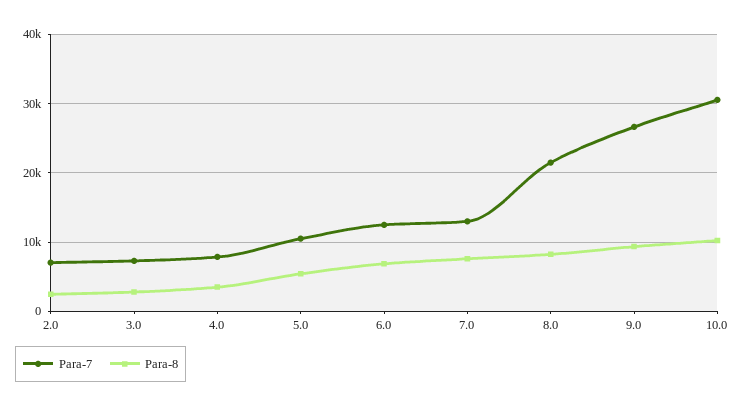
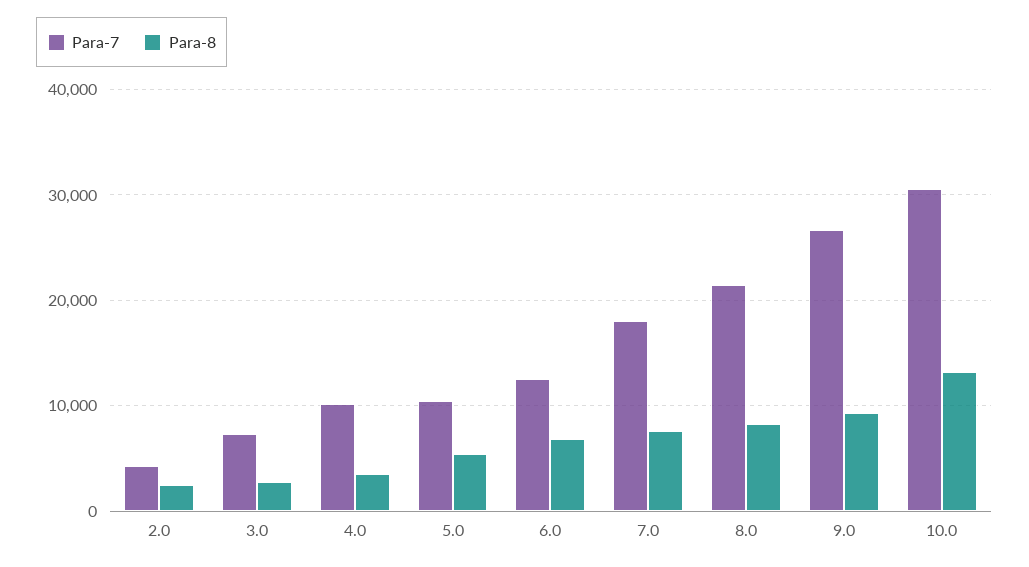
  {
    "Para-7": {
-     "2.0": 7000,
+     "2.0": 4000,
      "3.0": 7000,
-     "4.0": 8000,
+     "4.0": 10000,
      "5.0": 11000,
      "6.0": 13000,
-     "7.0": 13000,
+     "7.0": 18000,
      "8.0": 22000,
      "9.0": 27000,
      "10.0": 31000
    },
    "Para-8": {
      "2.0": 2000,
      "3.0": 3000,
      "4.0": 4000,
      "5.0": 5000,
      "6.0": 7000,
      "7.0": 8000,
      "8.0": 8000,
      "9.0": 9000,
-     "10.0": 10000
+     "10.0": 13000
    }
  }

